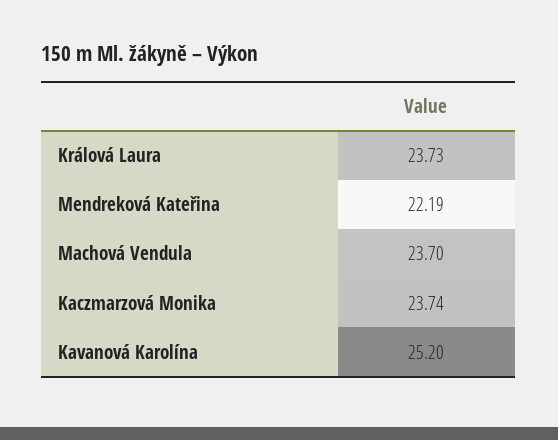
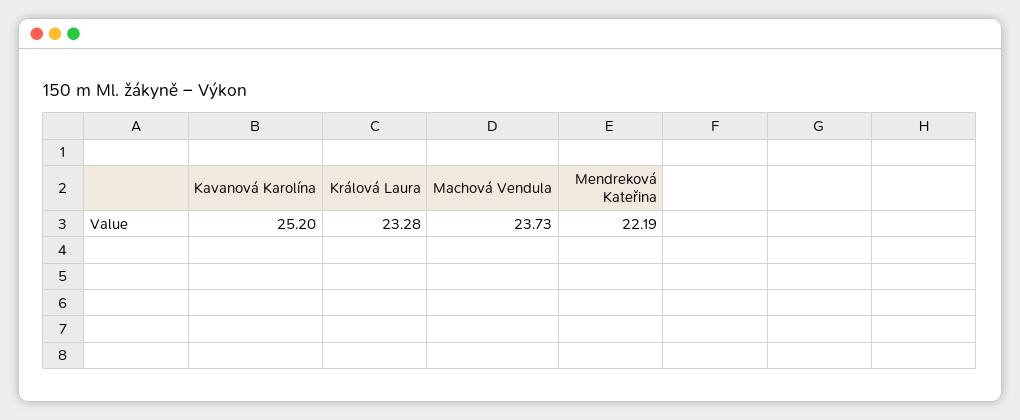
  {
-   "Králová Laura": 23.73,
+   "Králová Laura": 23.28,
    "Mendreková Kateřina": 22.19,
-   "Machová Vendula": 23.7,
+   "Machová Vendula": 23.73,
-   "Kaczmarzová Monika": 23.74,
    "Kavanová Karolína": 25.2
  }

